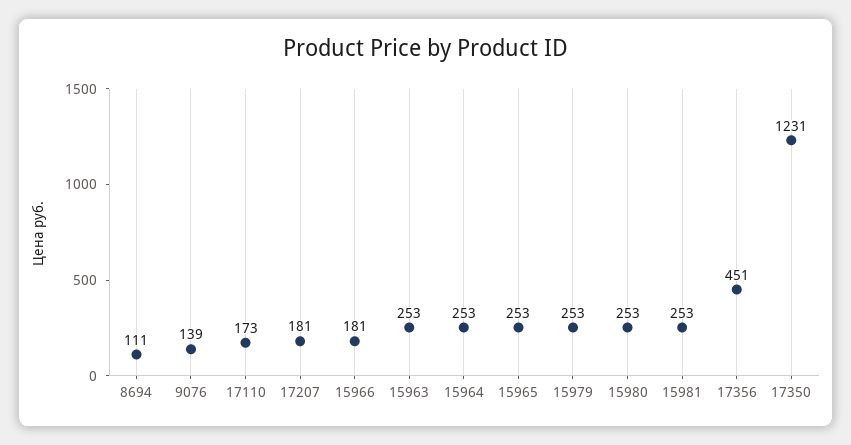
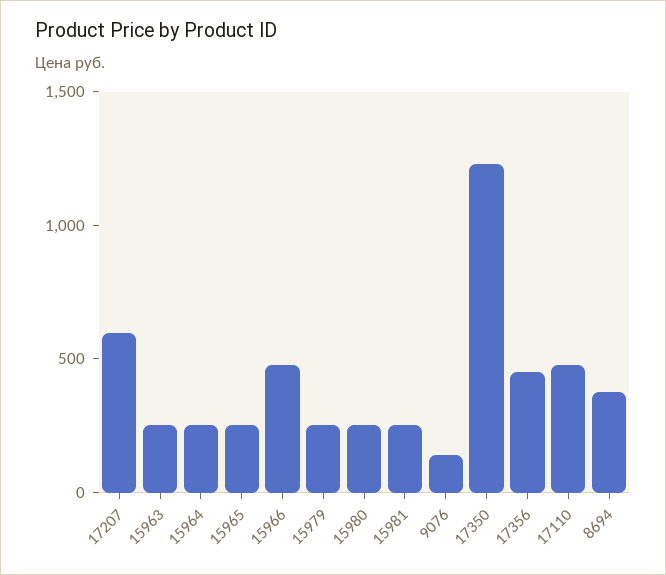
  {
-   "8694": 111,
+   "8694": 400,
    "9076": 139,
-   "17110": 173,
+   "17110": 500,
-   "17207": 181,
+   "17207": 600,
-   "15966": 181,
+   "15966": 500,
    "15963": 253,
    "15964": 253,
    "15965": 253,
    "15979": 253,
    "15980": 253,
    "15981": 253,
    "17356": 451,
    "17350": 1231
  }

